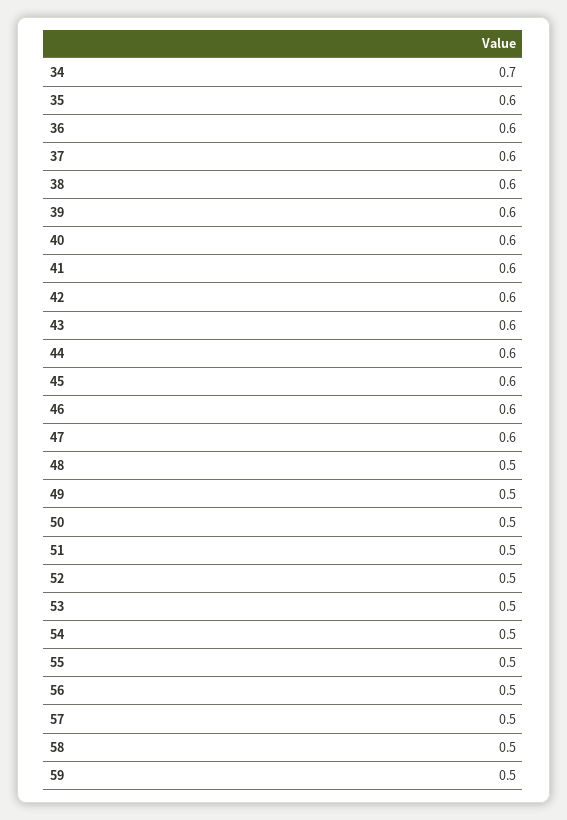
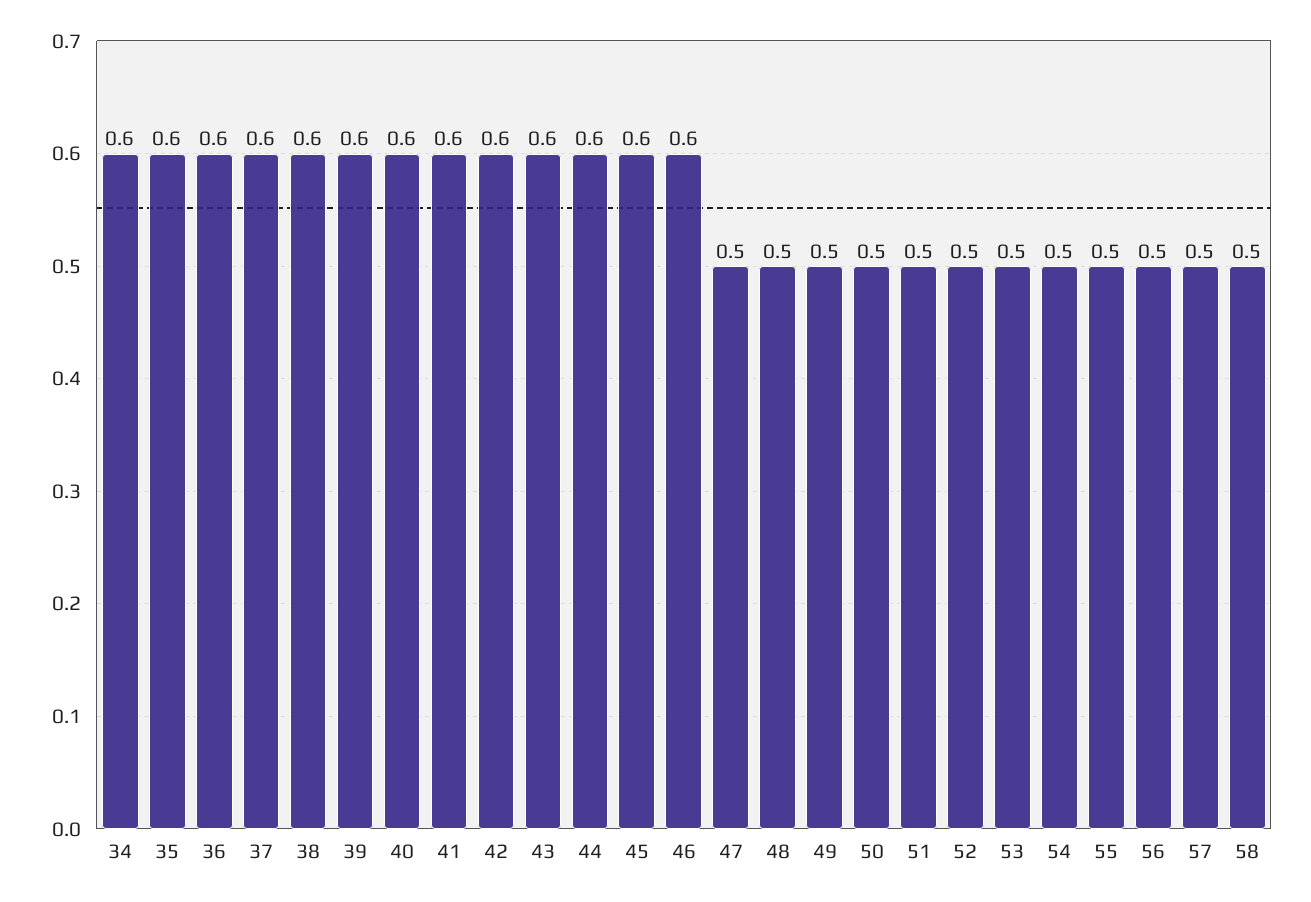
  {
-   "34": 0.7,
+   "34": 0.6,
    "35": 0.6,
    "36": 0.6,
    "37": 0.6,
    "38": 0.6,
    "39": 0.6,
    "40": 0.6,
    "41": 0.6,
    "42": 0.6,
    "43": 0.6,
    "44": 0.6,
    "45": 0.6,
    "46": 0.6,
-   "47": 0.6,
+   "47": 0.5,
    "48": 0.5,
    "49": 0.5,
    "50": 0.5,
    "51": 0.5,
    "52": 0.5,
    "53": 0.5,
    "54": 0.5,
    "55": 0.5,
    "56": 0.5,
    "57": 0.5,
-   "58": 0.5,
+   "58": 0.5
-   "59": 0.5
  }

